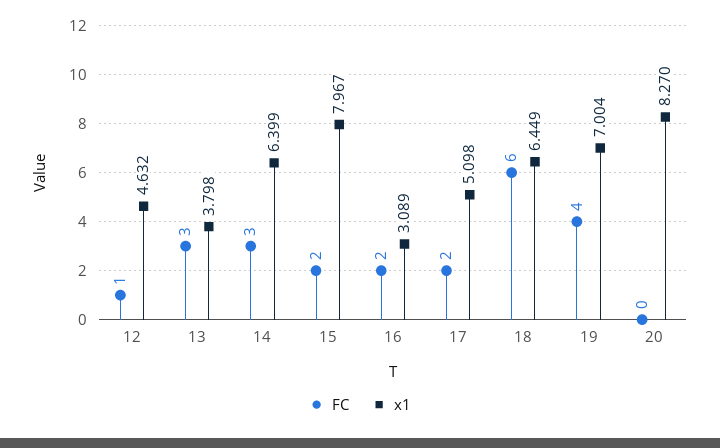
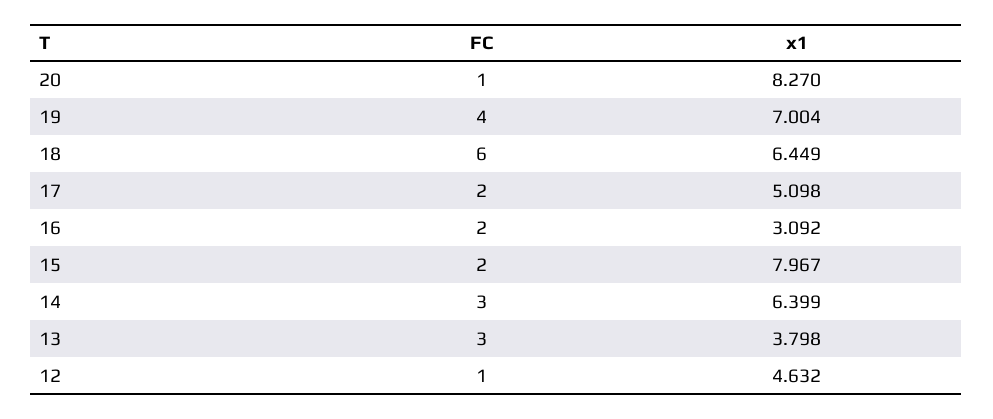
  {
    "FC": {
      "12": 1,
      "13": 3,
      "14": 3,
      "15": 2,
      "16": 2,
      "17": 2,
      "18": 6,
      "19": 4,
-     "20": 0
+     "20": 1
    },
    "x1": {
      "12": 4.632,
      "13": 3.798,
      "14": 6.399,
      "15": 7.967,
-     "16": 3.089,
+     "16": 3.092,
      "17": 5.098,
      "18": 6.449,
      "19": 7.004,
      "20": 8.27
    }
  }

